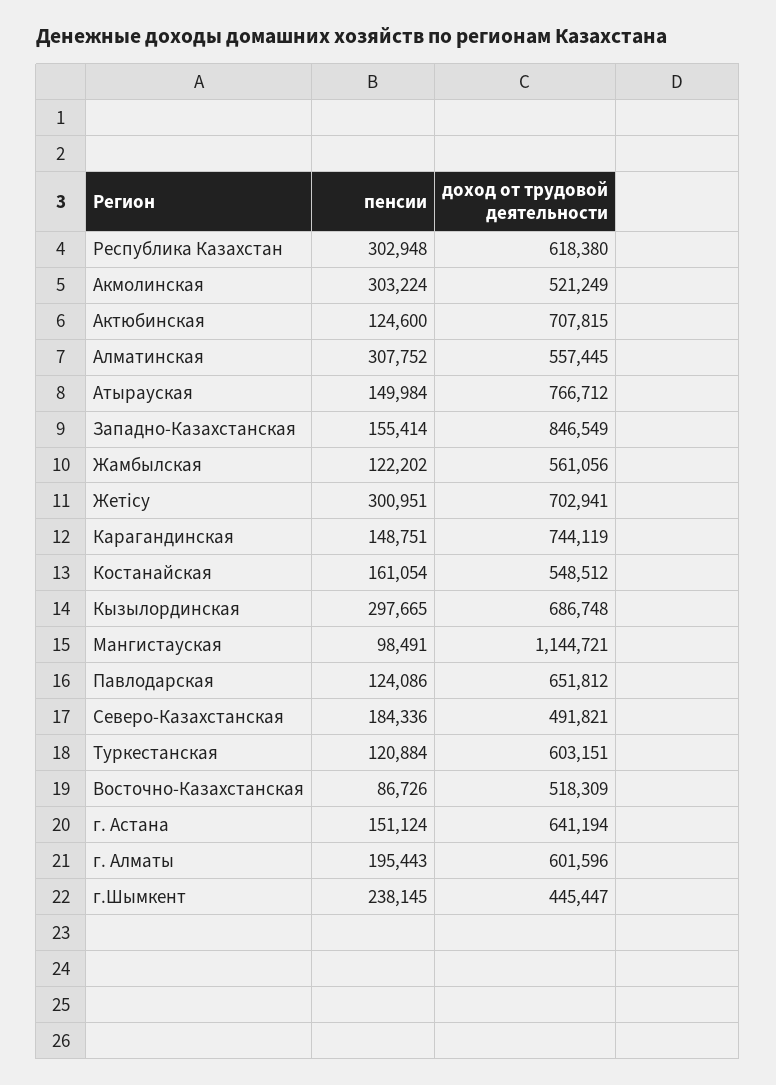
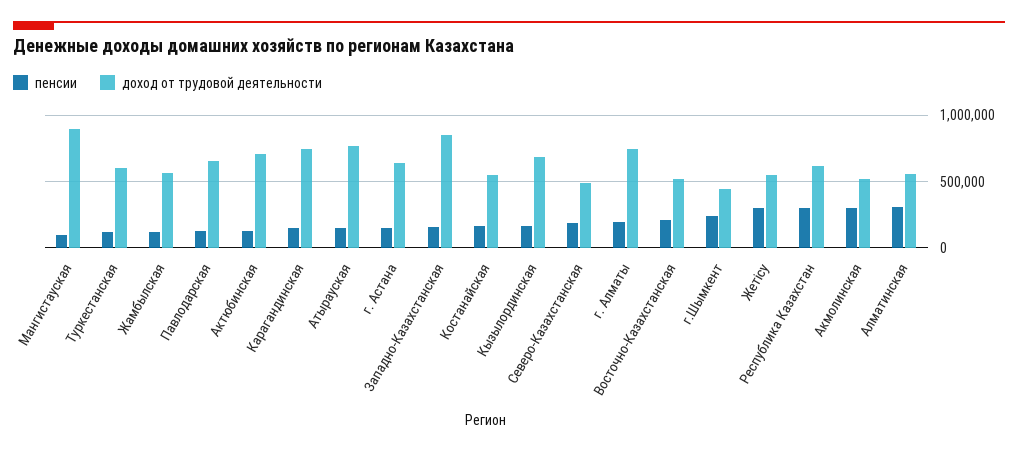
  {
    "пенсии": {
      "Республика Казахстан": 302948,
      "Акмолинская": 303224,
      "Актюбинская": 124600,
      "Алматинская": 307752,
      "Атырауская": 149984,
      "Западно-Казахстанская": 155414,
      "Жамбылская": 122202,
      "Жетісу": 300951,
      "Карагандинская": 148751,
      "Костанайская": 161054,
-     "Кызылординская": 297665,
+     "Кызылординская": 150000,
      "Мангистауская": 98491,
      "Павлодарская": 124086,
      "Северо-Казахстанская": 184336,
      "Туркестанская": 120884,
-     "Восточно-Казахстанская": 86726,
+     "Восточно-Казахстанская": 200000,
      "г. Астана": 151124,
      "г. Алматы": 195443,
      "г.Шымкент": 238145
    },
    "доход от трудовой деятельности": {
      "Республика Казахстан": 618380,
      "Акмолинская": 521249,
      "Актюбинская": 707815,
      "Алматинская": 557445,
      "Атырауская": 766712,
      "Западно-Казахстанская": 846549,
      "Жамбылская": 561056,
-     "Жетісу": 702941,
+     "Жетісу": 550000,
      "Карагандинская": 744119,
      "Костанайская": 548512,
      "Кызылординская": 686748,
-     "Мангистауская": 1144721,
+     "Мангистауская": 900000,
      "Павлодарская": 651812,
      "Северо-Казахстанская": 491821,
      "Туркестанская": 603151,
      "Восточно-Казахстанская": 518309,
      "г. Астана": 641194,
-     "г. Алматы": 601596,
+     "г. Алматы": 750000,
      "г.Шымкент": 445447
    }
  }

